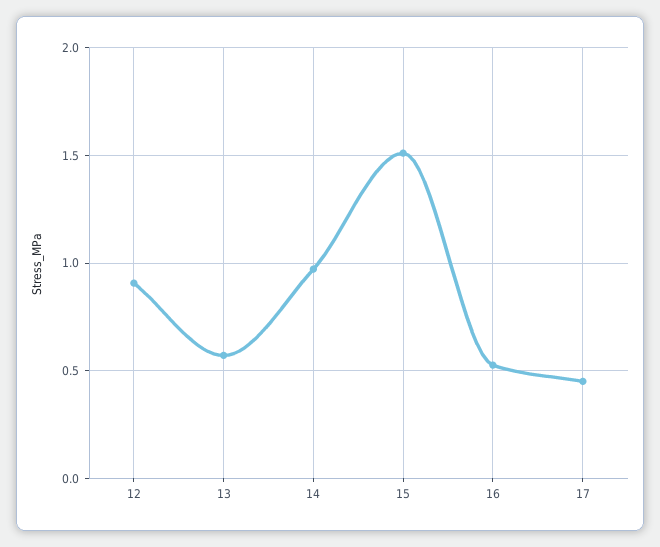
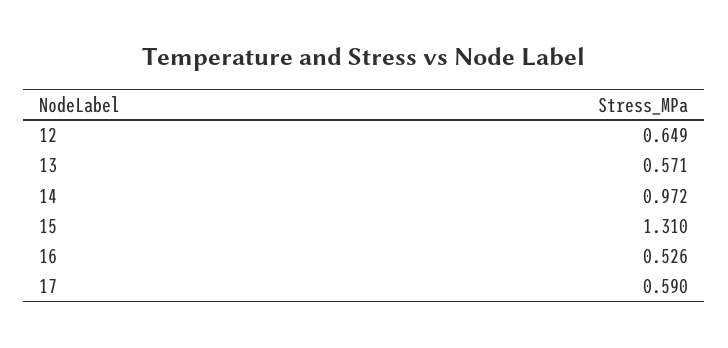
  {
-   "12": 0.9,
+   "12": 0.649,
    "13": 0.571,
    "14": 0.972,
-   "15": 1.5,
+   "15": 1.31,
    "16": 0.526,
-   "17": 0.45
+   "17": 0.59
  }

